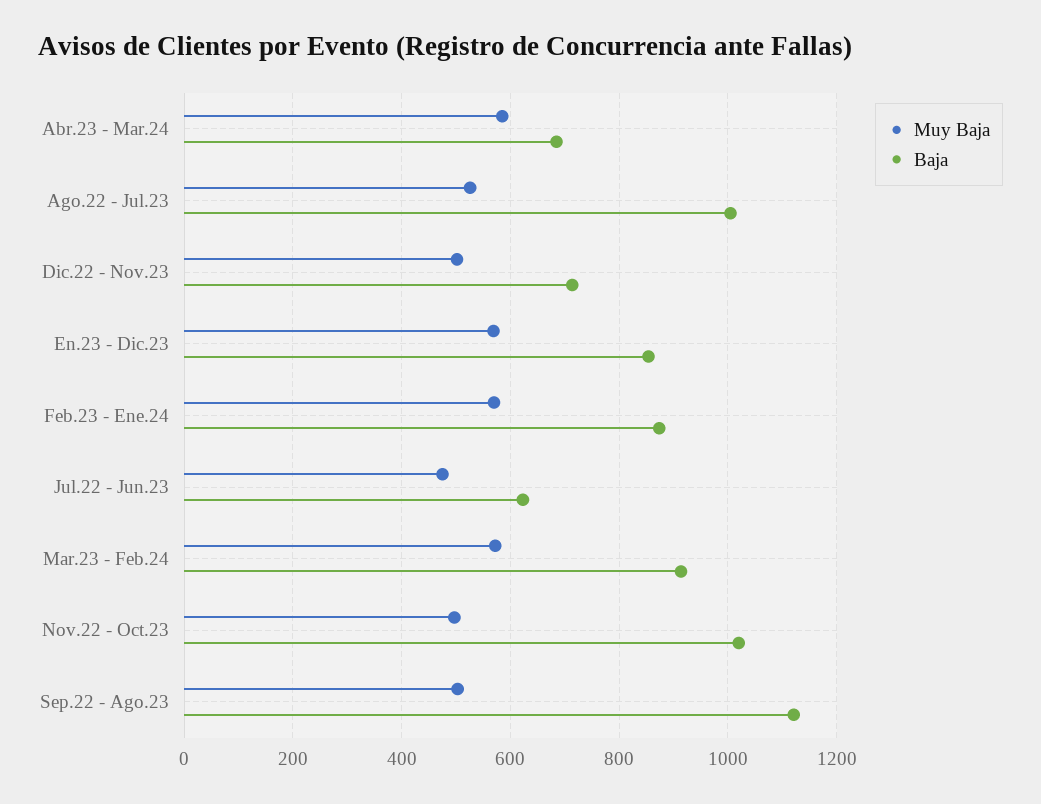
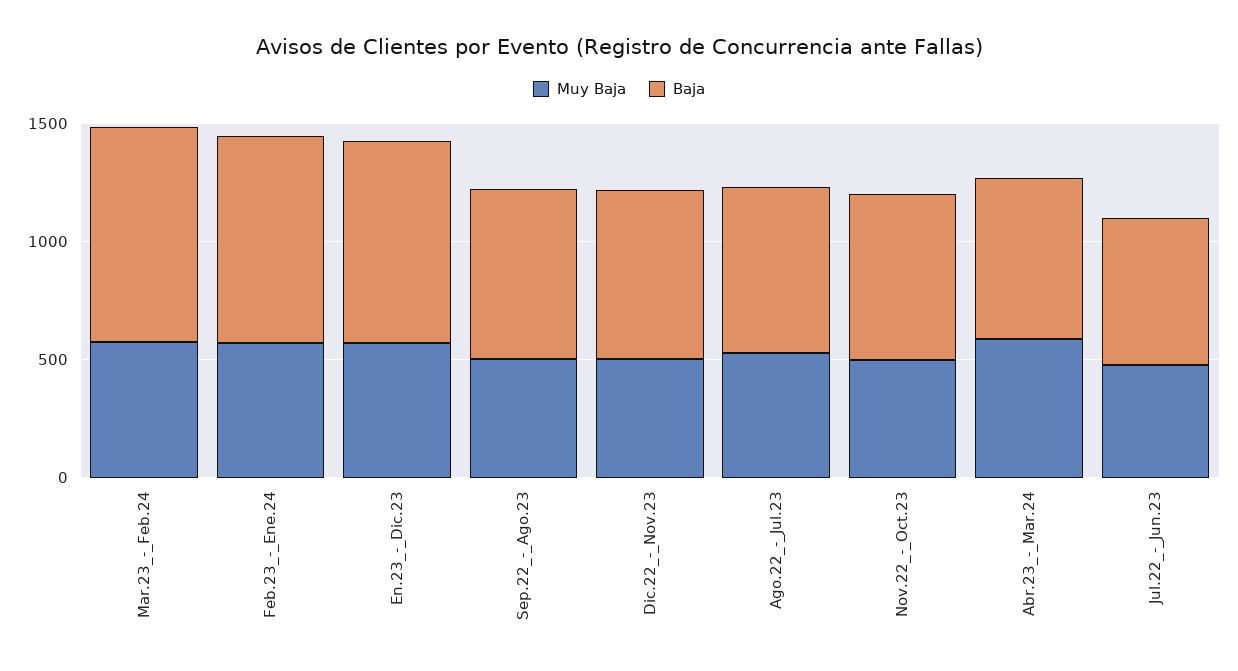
  {
    "Muy Baja": {
      "Abr.23 - Mar.24": 580,
      "Ago.22 - Jul.23": 520,
      "Dic.22 - Nov.23": 500,
      "En.23 - Dic.23": 560,
      "Feb.23 - Ene.24": 580,
      "Jul.22 - Jun.23": 480,
      "Mar.23 - Feb.24": 580,
      "Nov.22 - Oct.23": 500,
      "Sep.22 - Ago.23": 500
    },
    "Baja": {
      "Abr.23 - Mar.24": 680,
-     "Ago.22 - Jul.23": 1000,
+     "Ago.22 - Jul.23": 700,
      "Dic.22 - Nov.23": 720,
      "En.23 - Dic.23": 860,
      "Feb.23 - Ene.24": 880,
      "Jul.22 - Jun.23": 620,
      "Mar.23 - Feb.24": 920,
-     "Nov.22 - Oct.23": 1020,
+     "Nov.22 - Oct.23": 700,
-     "Sep.22 - Ago.23": 1120
+     "Sep.22 - Ago.23": 700
    }
  }

